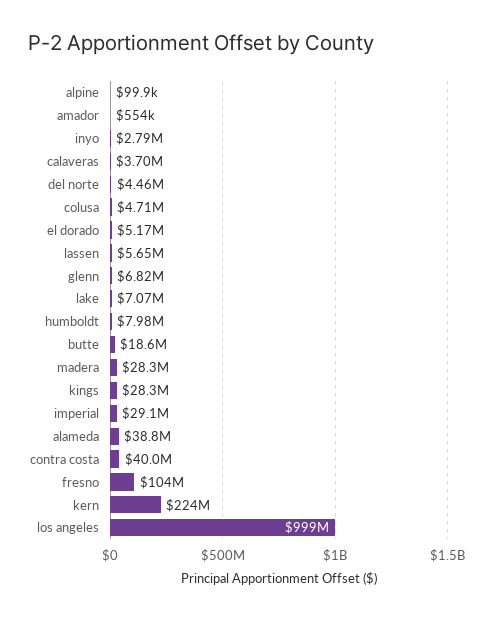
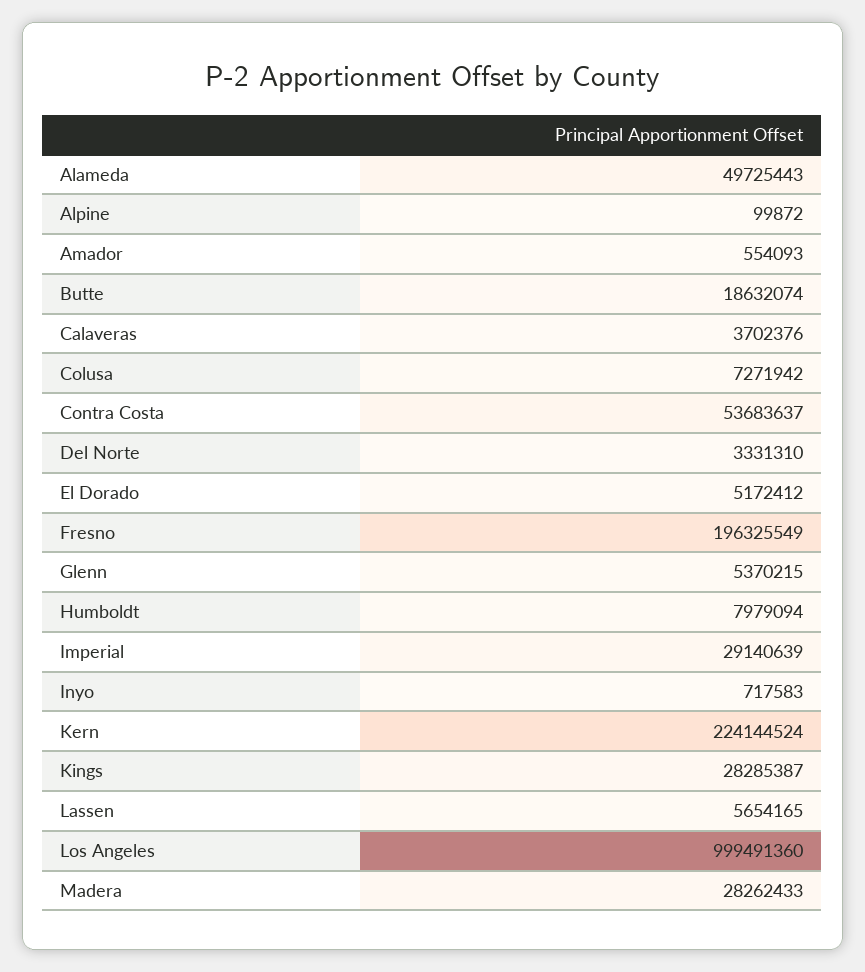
  {
    "alpine": 99872,
    "amador": 554093,
-   "inyo": 2790000,
+   "inyo": 717583,
    "calaveras": 3702376,
-   "del norte": 4460000,
+   "del norte": 3331310,
-   "colusa": 4710000,
+   "colusa": 7271942,
    "el dorado": 5172412,
    "lassen": 5654165,
-   "glenn": 6820000,
+   "glenn": 5370215,
-   "lake": 7070000,
    "humboldt": 7979094,
    "butte": 18632074,
    "madera": 28262433,
    "kings": 28285387,
    "imperial": 29140639,
-   "alameda": 38800000,
+   "alameda": 49725443,
-   "contra costa": 40000000,
+   "contra costa": 53683637,
-   "fresno": 104000000,
+   "fresno": 196325549,
    "kern": 224144524,
    "los angeles": 999491360
  }

